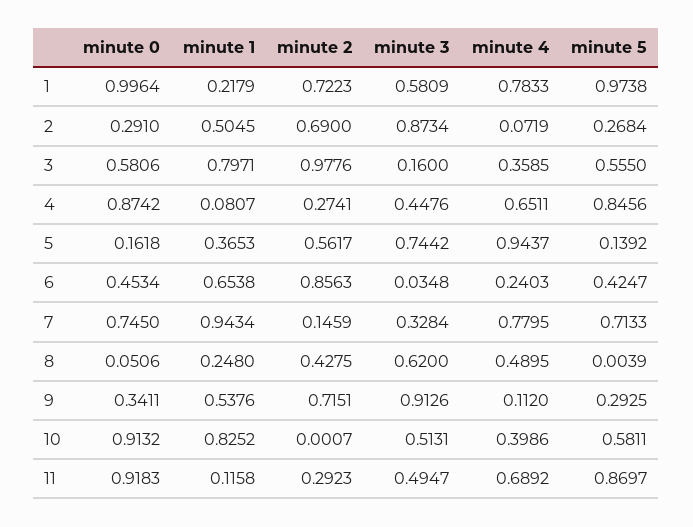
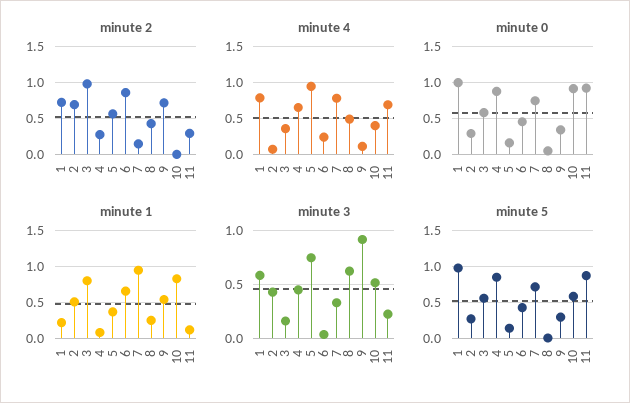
  {
    "minute 0": {
      "1": 0.9964,
      "2": 0.291,
      "3": 0.5806,
      "4": 0.8742,
      "5": 0.1618,
      "6": 0.4534,
      "7": 0.745,
      "8": 0.0506,
      "9": 0.3411,
      "10": 0.9132,
      "11": 0.9183
    },
    "minute 1": {
      "1": 0.2179,
      "2": 0.5045,
      "3": 0.7971,
      "4": 0.0807,
      "5": 0.3653,
      "6": 0.6538,
      "7": 0.9434,
      "8": 0.248,
      "9": 0.5376,
      "10": 0.8252,
      "11": 0.1158
    },
    "minute 2": {
      "1": 0.7223,
      "2": 0.69,
      "3": 0.9776,
      "4": 0.2741,
      "5": 0.5617,
      "6": 0.8563,
      "7": 0.1459,
      "8": 0.4275,
      "9": 0.7151,
      "10": 0.0007,
      "11": 0.2923
    },
    "minute 3": {
      "1": 0.5809,
-     "2": 0.8734,
+     "2": 0.4,
      "3": 0.16,
      "4": 0.4476,
      "5": 0.7442,
      "6": 0.0348,
      "7": 0.3284,
      "8": 0.62,
      "9": 0.9126,
      "10": 0.5131,
-     "11": 0.4947
+     "11": 0.2
    },
    "minute 4": {
      "1": 0.7833,
      "2": 0.0719,
      "3": 0.3585,
      "4": 0.6511,
      "5": 0.9437,
      "6": 0.2403,
      "7": 0.7795,
      "8": 0.4895,
      "9": 0.112,
      "10": 0.3986,
      "11": 0.6892
    },
    "minute 5": {
      "1": 0.9738,
      "2": 0.2684,
      "3": 0.555,
      "4": 0.8456,
      "5": 0.1392,
      "6": 0.4247,
      "7": 0.7133,
      "8": 0.0039,
      "9": 0.2925,
      "10": 0.5811,
      "11": 0.8697
    }
  }

